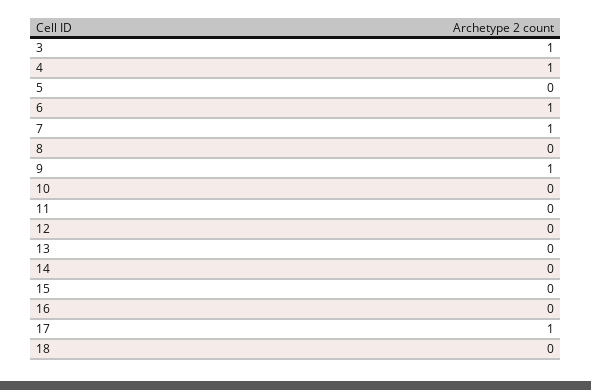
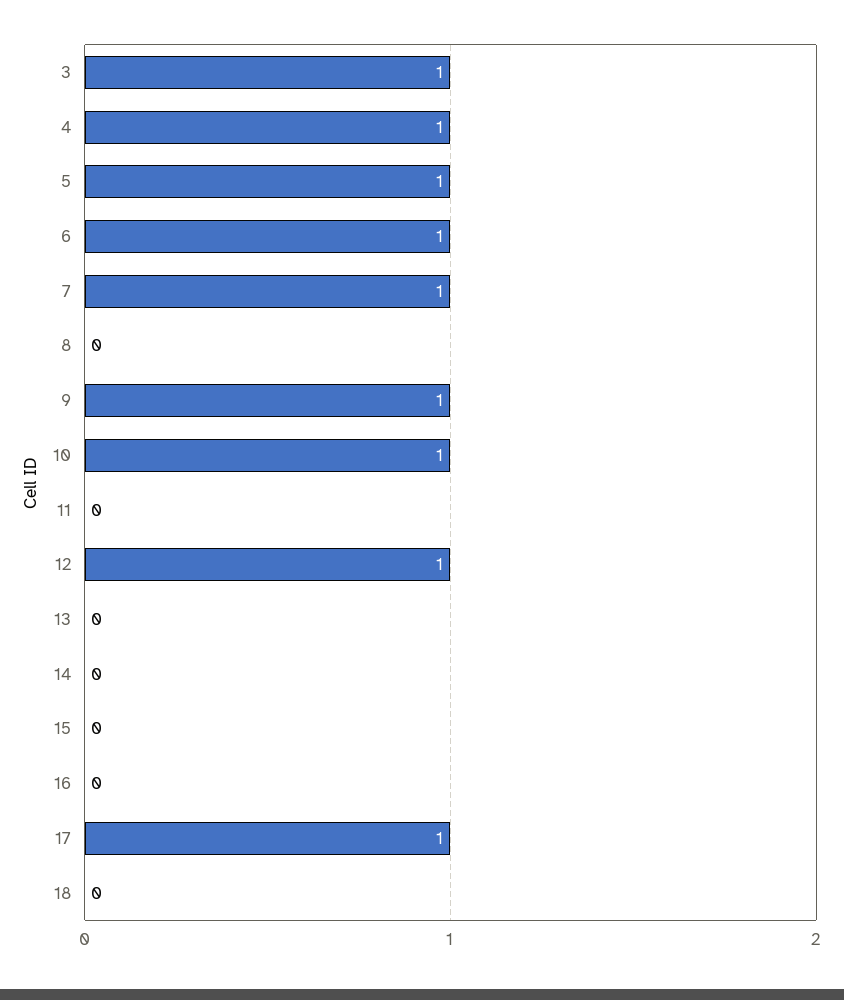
  {
    "3": 1,
    "4": 1,
-   "5": 0,
+   "5": 1,
    "6": 1,
    "7": 1,
    "8": 0,
    "9": 1,
-   "10": 0,
+   "10": 1,
    "11": 0,
-   "12": 0,
+   "12": 1,
    "13": 0,
    "14": 0,
    "15": 0,
    "16": 0,
    "17": 1,
    "18": 0
  }

